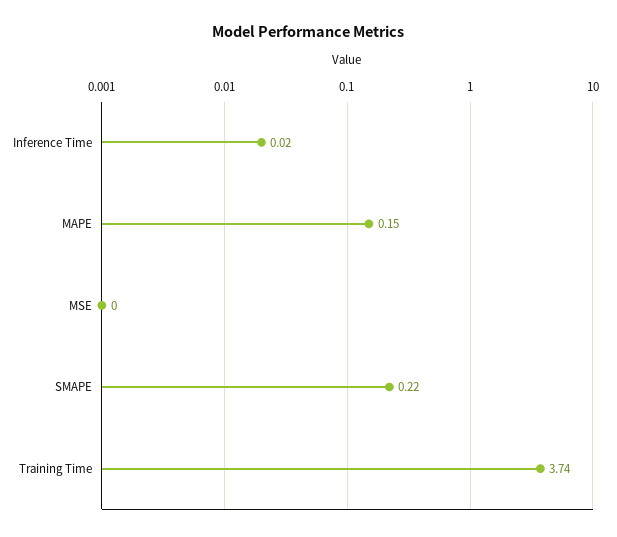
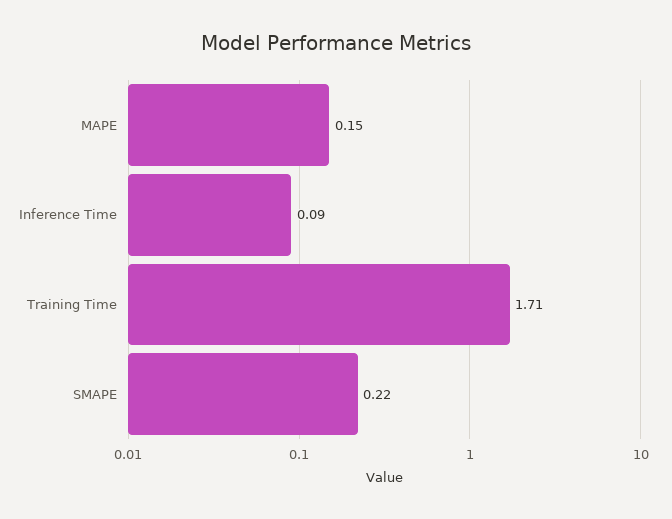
  {
-   "Inference Time": 0.02,
+   "Inference Time": 0.09,
    "MAPE": 0.15,
-   "MSE": 0,
    "SMAPE": 0.22,
-   "Training Time": 3.74
+   "Training Time": 1.71
  }

